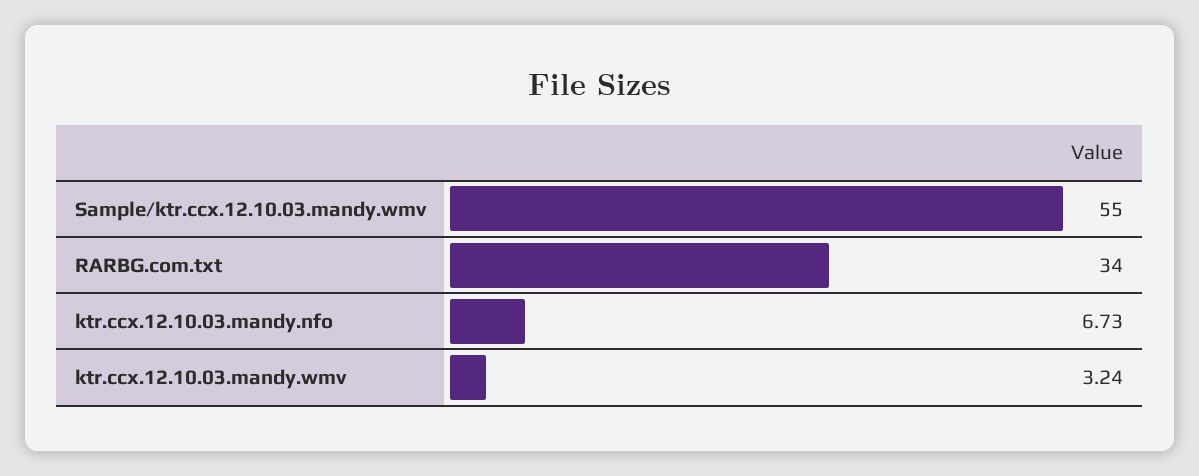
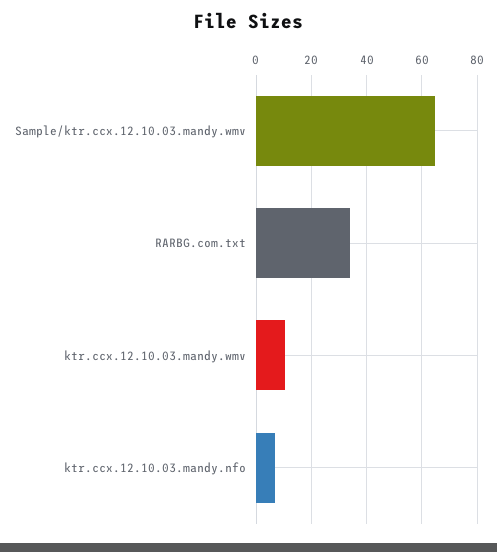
  {
-   "Sample/ktr.ccx.12.10.03.mandy.wmv": 55,
+   "Sample/ktr.ccx.12.10.03.mandy.wmv": 65,
    "RARBG.com.txt": 34,
    "ktr.ccx.12.10.03.mandy.nfo": 6.73,
-   "ktr.ccx.12.10.03.mandy.wmv": 3.24
+   "ktr.ccx.12.10.03.mandy.wmv": 10
  }

